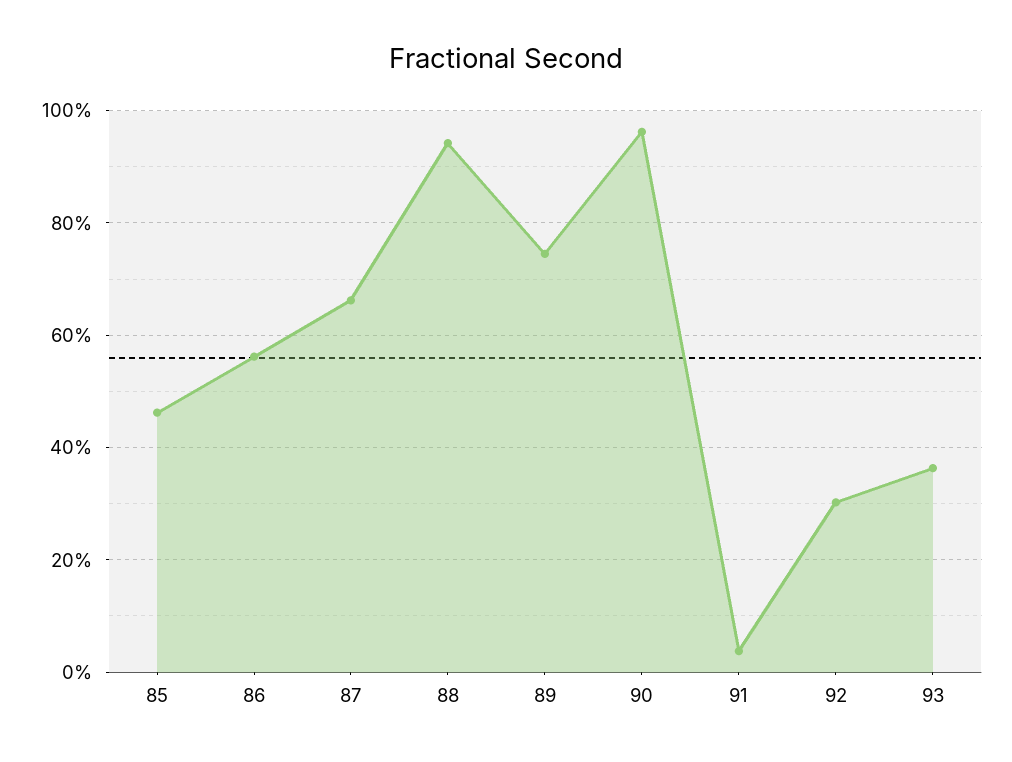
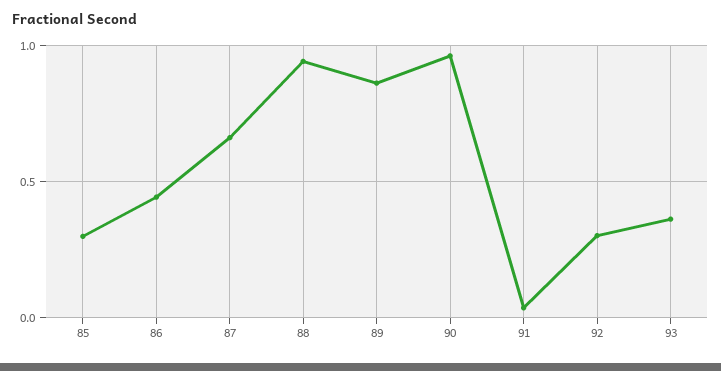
  {
-   "85": 0.46,
+   "85": 0.3,
-   "86": 0.56,
+   "86": 0.45,
    "87": 0.66,
    "88": 0.94,
-   "89": 0.74,
+   "89": 0.85,
    "90": 0.96,
    "91": 0.04,
    "92": 0.3,
    "93": 0.36
  }

